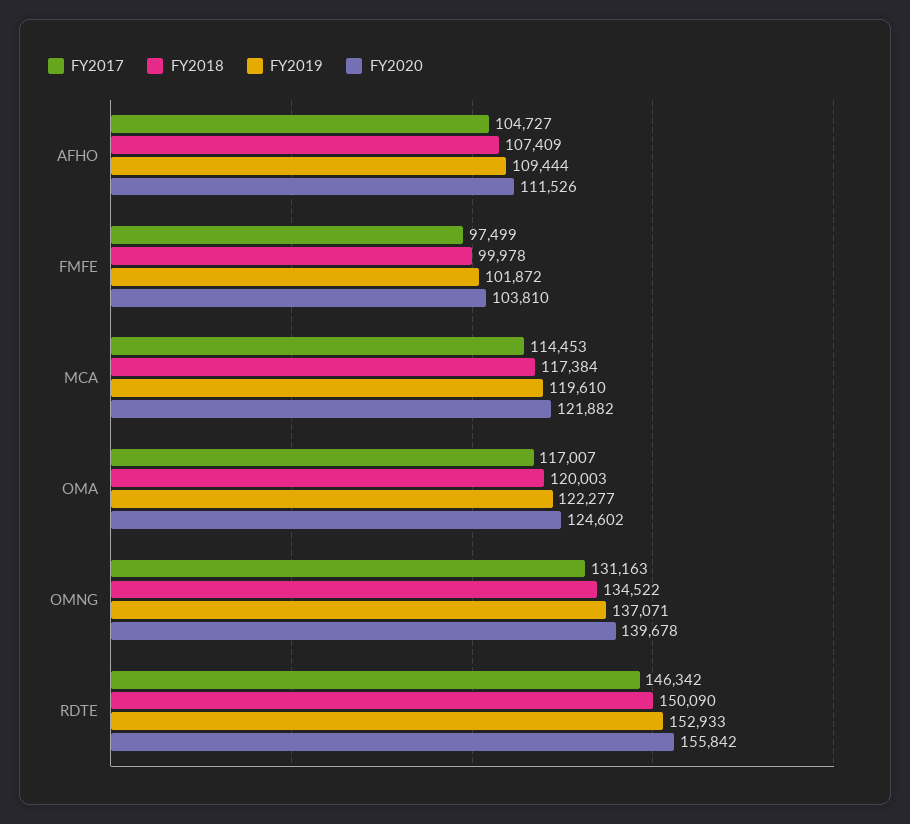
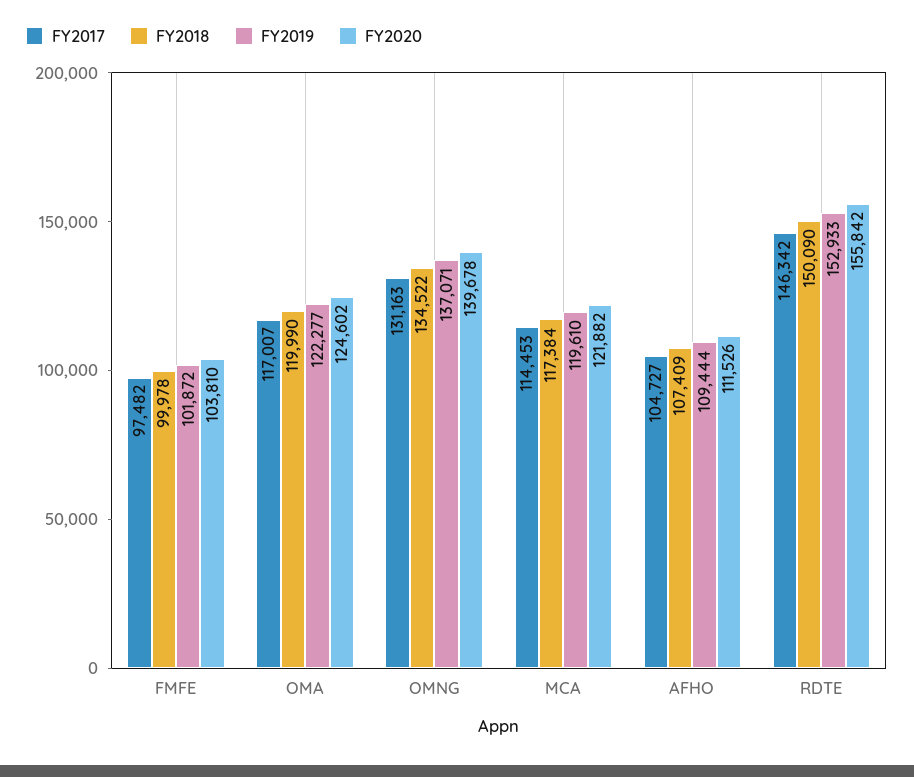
  {
    "FY2017": {
      "AFHO": 104727,
-     "FMFE": 97499,
+     "FMFE": 97482,
      "MCA": 114453,
      "OMA": 117007,
      "OMNG": 131163,
      "RDTE": 146342
    },
    "FY2018": {
      "AFHO": 107409,
      "FMFE": 99978,
      "MCA": 117384,
-     "OMA": 120003,
+     "OMA": 119990,
      "OMNG": 134522,
      "RDTE": 150090
    },
    "FY2019": {
      "AFHO": 109444,
      "FMFE": 101872,
      "MCA": 119610,
      "OMA": 122277,
      "OMNG": 137071,
      "RDTE": 152933
    },
    "FY2020": {
      "AFHO": 111526,
      "FMFE": 103810,
      "MCA": 121882,
      "OMA": 124602,
      "OMNG": 139678,
      "RDTE": 155842
    }
  }

